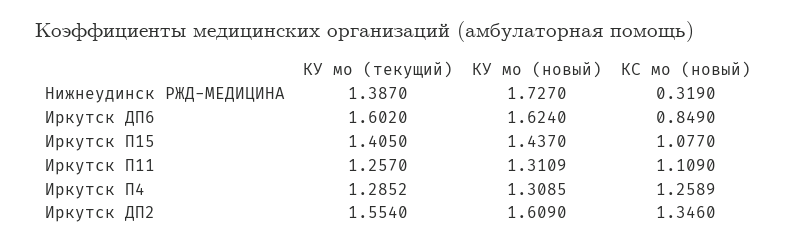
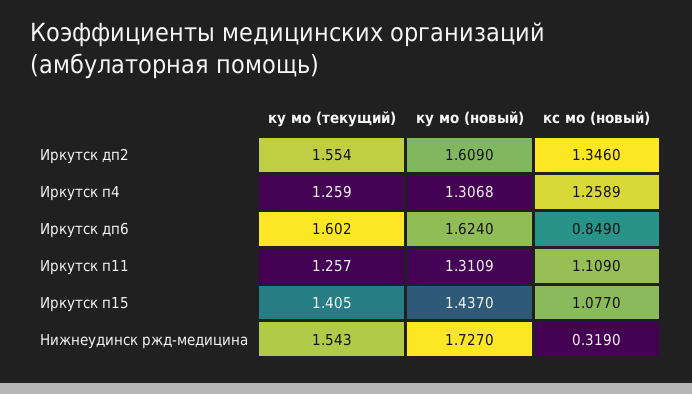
  {
    "КУ мо (текущий)": {
-     "Нижнеудинск РЖД-МЕДИЦИНА": 1.387,
+     "Нижнеудинск РЖД-МЕДИЦИНА": 1.543,
      "Иркутск ДП6": 1.602,
      "Иркутск П15": 1.405,
      "Иркутск П11": 1.257,
-     "Иркутск П4": 1.2852,
+     "Иркутск П4": 1.259,
      "Иркутск ДП2": 1.554
    },
    "КУ мо (новый)": {
      "Нижнеудинск РЖД-МЕДИЦИНА": 1.727,
      "Иркутск ДП6": 1.624,
      "Иркутск П15": 1.437,
      "Иркутск П11": 1.3109,
-     "Иркутск П4": 1.3085,
+     "Иркутск П4": 1.3068,
      "Иркутск ДП2": 1.609
    },
    "КС мо (новый)": {
      "Нижнеудинск РЖД-МЕДИЦИНА": 0.319,
      "Иркутск ДП6": 0.849,
      "Иркутск П15": 1.077,
      "Иркутск П11": 1.109,
      "Иркутск П4": 1.2589,
      "Иркутск ДП2": 1.346
    }
  }

